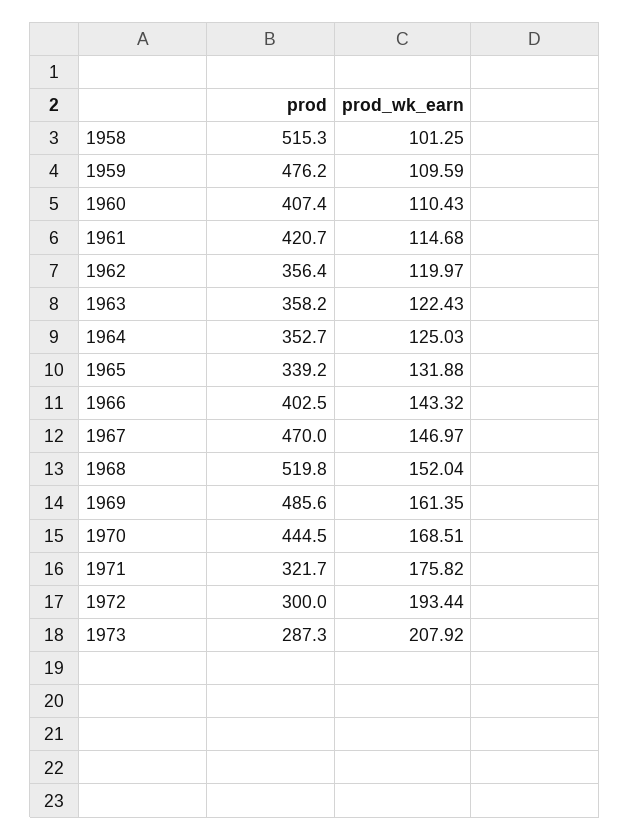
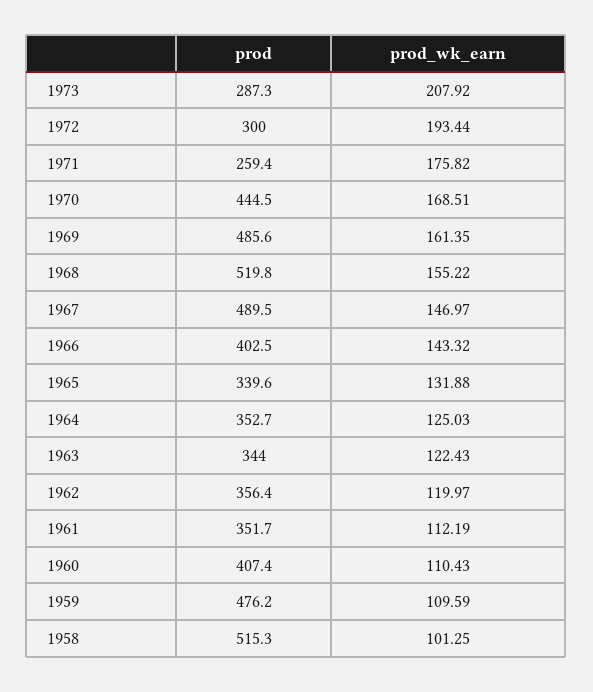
  {
    "prod": {
      "1958": 515.3,
      "1959": 476.2,
      "1960": 407.4,
-     "1961": 420.7,
+     "1961": 351.7,
      "1962": 356.4,
-     "1963": 358.2,
+     "1963": 344,
      "1964": 352.7,
-     "1965": 339.2,
+     "1965": 339.6,
      "1966": 402.5,
-     "1967": 470,
+     "1967": 489.5,
      "1968": 519.8,
      "1969": 485.6,
      "1970": 444.5,
-     "1971": 321.7,
+     "1971": 259.4,
      "1972": 300,
      "1973": 287.3
    },
    "prod_wk_earn": {
      "1958": 101.25,
      "1959": 109.59,
      "1960": 110.43,
-     "1961": 114.68,
+     "1961": 112.19,
      "1962": 119.97,
      "1963": 122.43,
      "1964": 125.03,
      "1965": 131.88,
      "1966": 143.32,
      "1967": 146.97,
-     "1968": 152.04,
+     "1968": 155.22,
      "1969": 161.35,
      "1970": 168.51,
      "1971": 175.82,
      "1972": 193.44,
      "1973": 207.92
    }
  }

